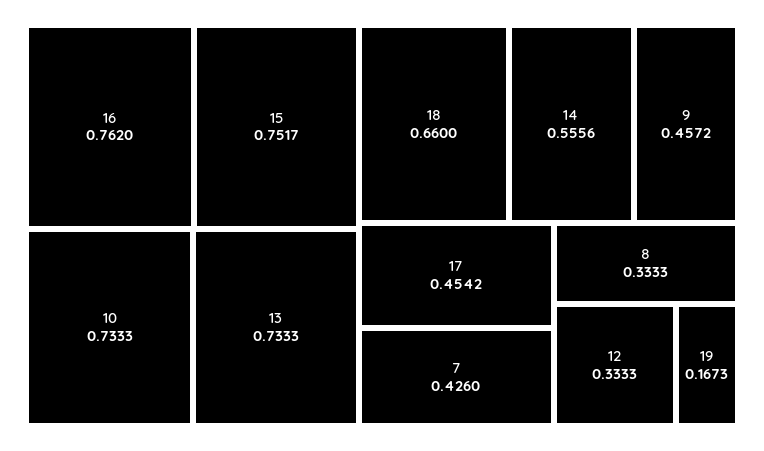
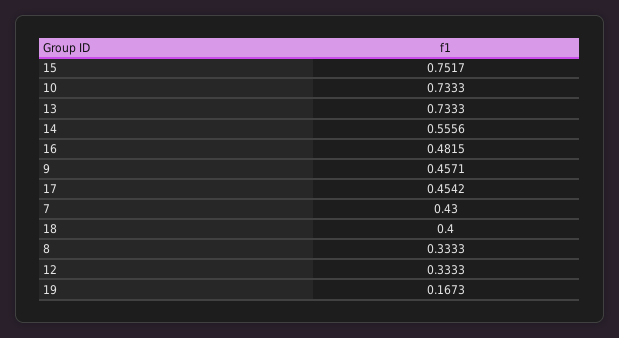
  {
-   "16": 0.762,
+   "16": 0.4815,
    "15": 0.7517,
    "10": 0.7333,
    "13": 0.7333,
-   "18": 0.66,
+   "18": 0.4,
    "14": 0.5556,
-   "9": 0.4572,
+   "9": 0.4571,
    "17": 0.4542,
-   "7": 0.426,
+   "7": 0.43,
    "8": 0.3333,
    "12": 0.3333,
    "19": 0.1673
  }

